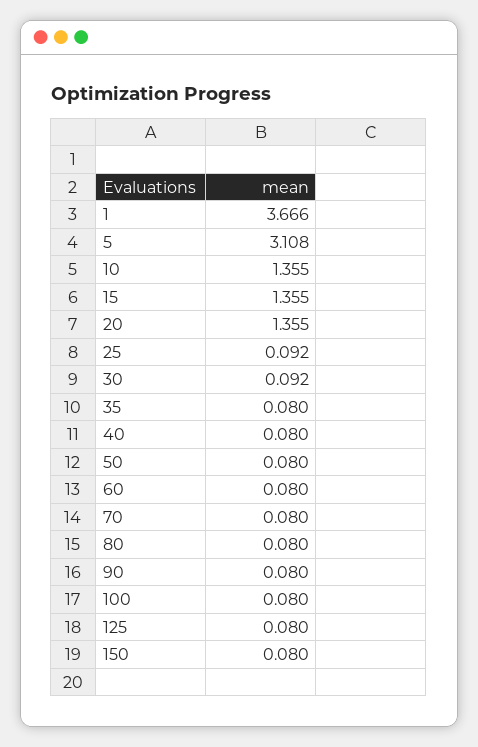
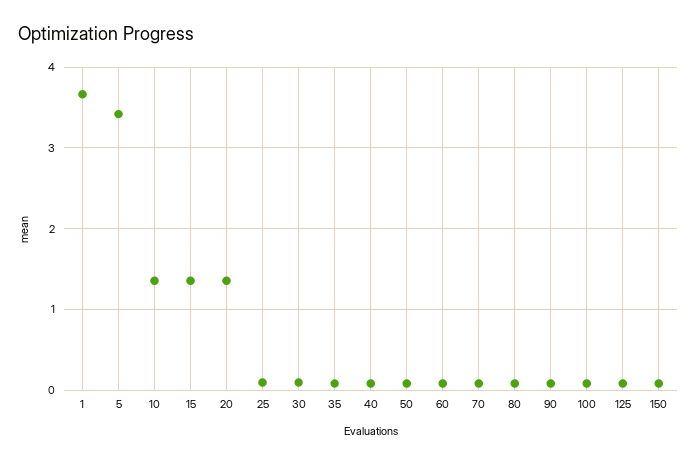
  {
    "1": 3.666,
-   "5": 3.108,
+   "5": 3.4,
    "10": 1.355,
    "15": 1.355,
    "20": 1.355,
    "25": 0.092,
    "30": 0.092,
    "35": 0.08,
    "40": 0.08,
    "50": 0.08,
    "60": 0.08,
    "70": 0.08,
    "80": 0.08,
    "90": 0.08,
    "100": 0.08,
    "125": 0.08,
    "150": 0.08
  }

